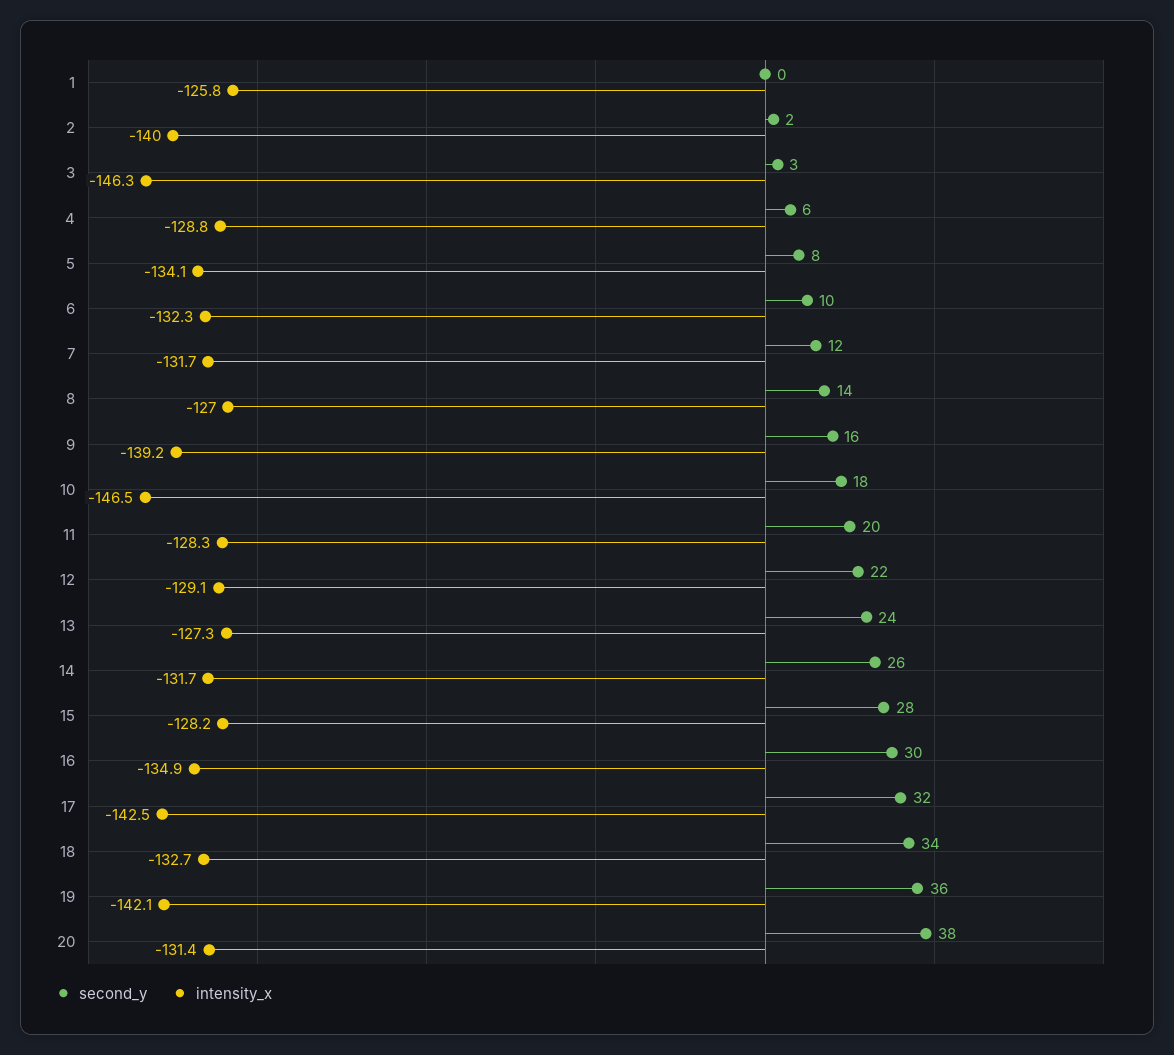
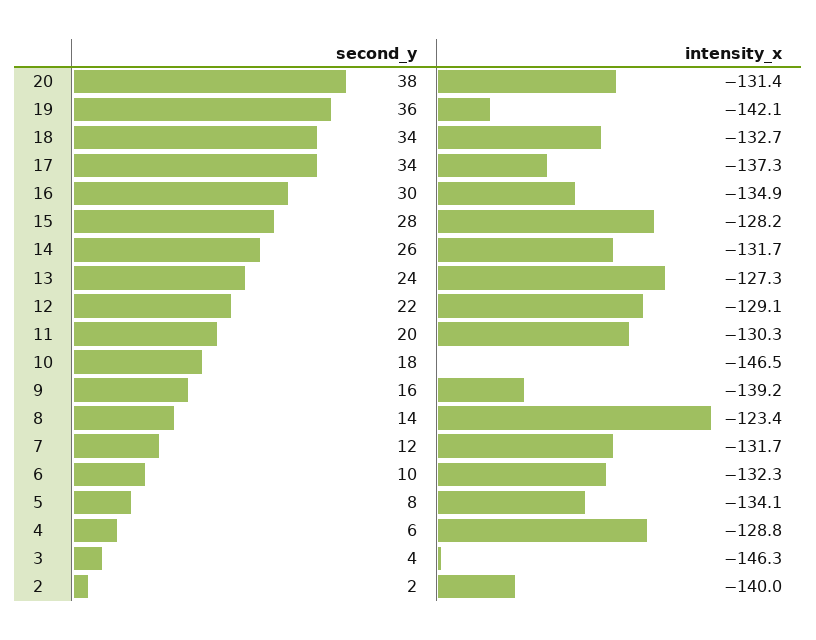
  {
    "second_y": {
-     "1": 0,
      "2": 2,
-     "3": 3,
+     "3": 4,
      "4": 6,
      "5": 8,
      "6": 10,
      "7": 12,
      "8": 14,
      "9": 16,
      "10": 18,
      "11": 20,
      "12": 22,
      "13": 24,
      "14": 26,
      "15": 28,
      "16": 30,
-     "17": 32,
+     "17": 34,
      "18": 34,
      "19": 36,
      "20": 38
    },
    "intensity_x": {
-     "1": -125.8,
      "2": -140,
      "3": -146.3,
      "4": -128.8,
      "5": -134.1,
      "6": -132.3,
      "7": -131.7,
-     "8": -127,
+     "8": -123.4,
      "9": -139.2,
      "10": -146.5,
-     "11": -128.3,
+     "11": -130.3,
      "12": -129.1,
      "13": -127.3,
      "14": -131.7,
      "15": -128.2,
      "16": -134.9,
-     "17": -142.5,
+     "17": -137.3,
      "18": -132.7,
      "19": -142.1,
      "20": -131.4
    }
  }

